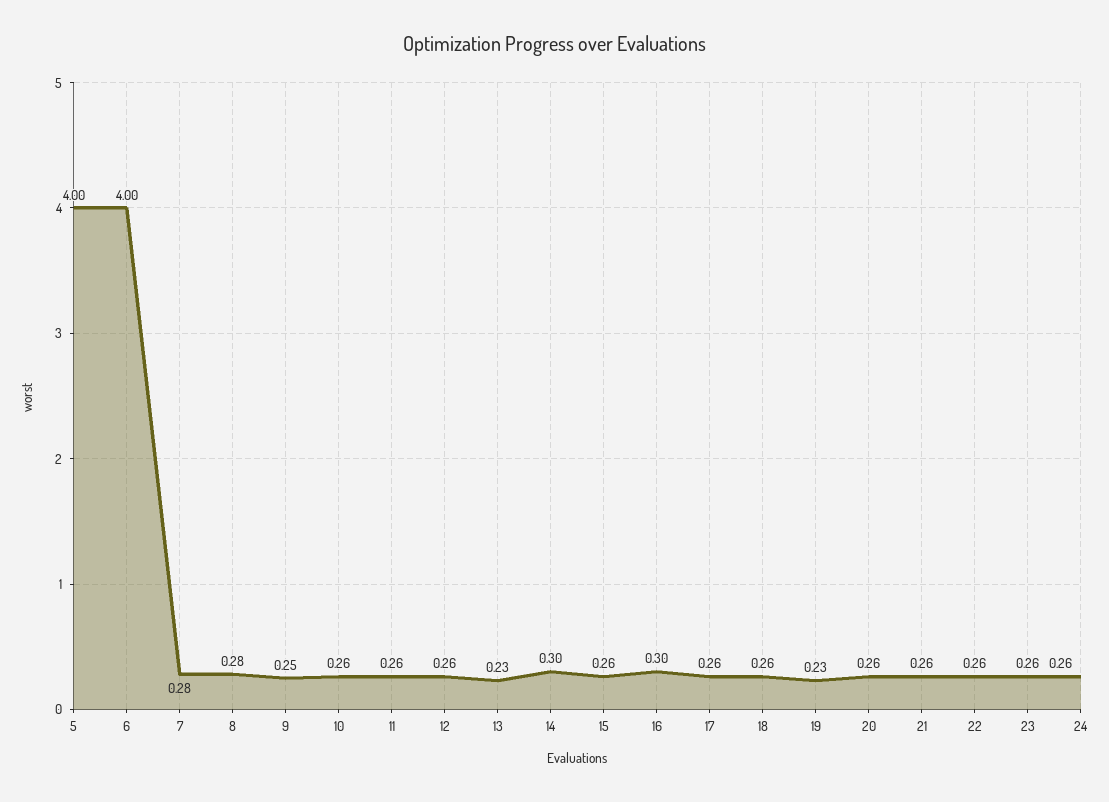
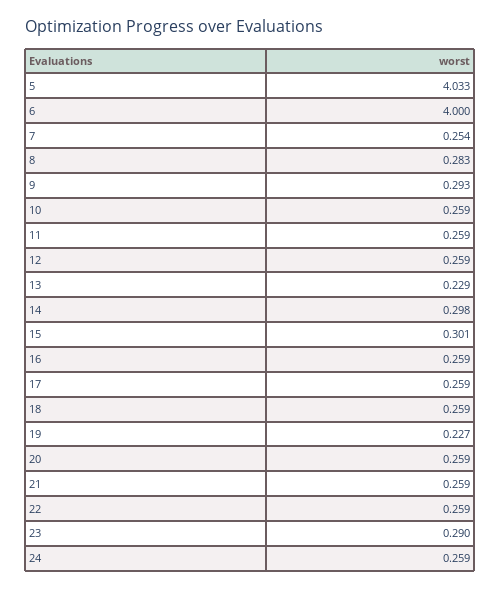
  {
-   "5": 4,
+   "5": 4.033,
    "6": 4,
-   "7": 0.28,
+   "7": 0.254,
    "8": 0.283,
-   "9": 0.25,
+   "9": 0.293,
    "10": 0.259,
    "11": 0.259,
    "12": 0.259,
    "13": 0.229,
    "14": 0.298,
-   "15": 0.26,
+   "15": 0.301,
-   "16": 0.3,
+   "16": 0.259,
    "17": 0.259,
    "18": 0.259,
    "19": 0.227,
    "20": 0.259,
    "21": 0.259,
    "22": 0.259,
-   "23": 0.26,
+   "23": 0.29,
    "24": 0.259
  }

